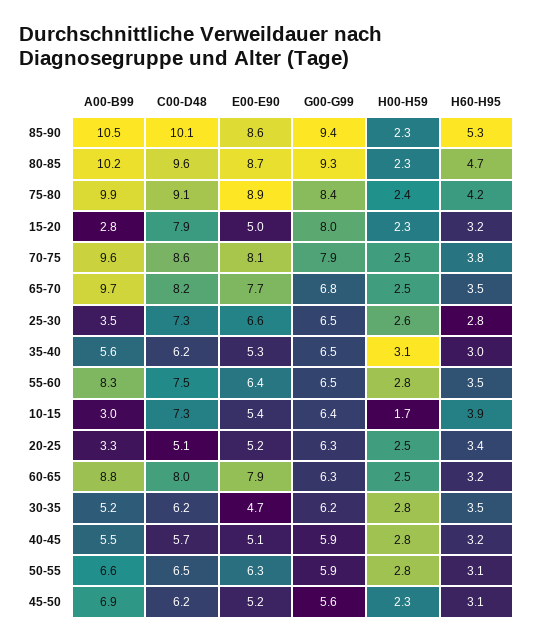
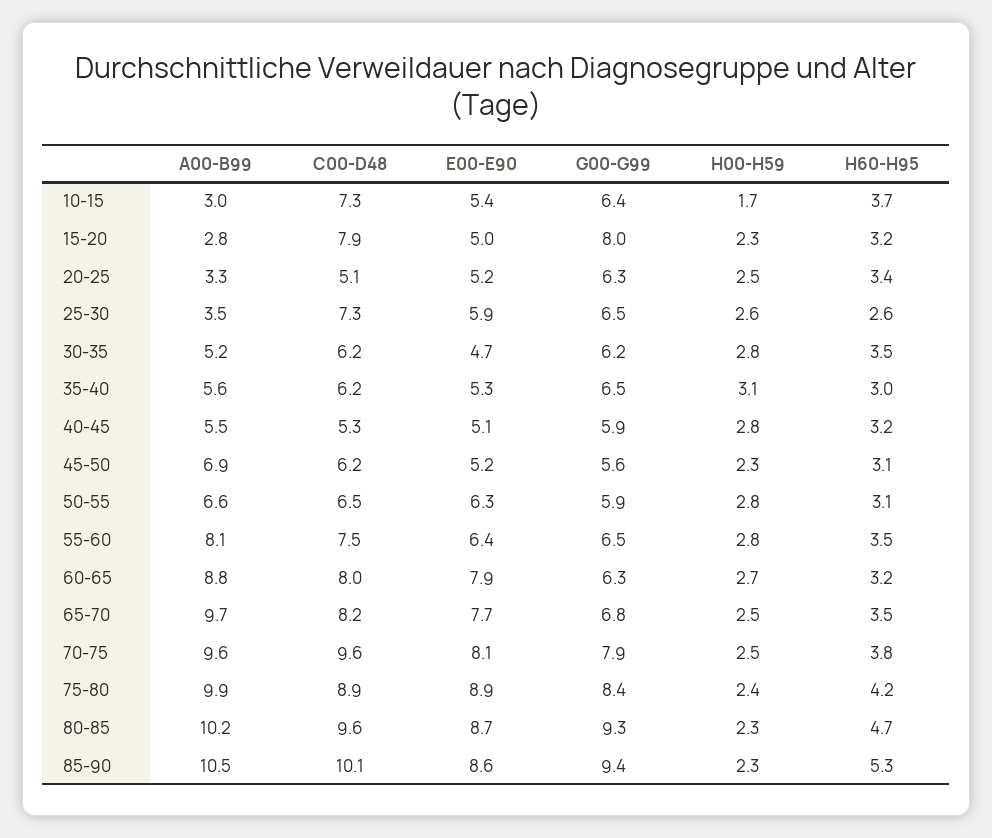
  {
    "A00-B99": {
      "85-90": 10.5,
      "80-85": 10.2,
      "75-80": 9.9,
      "15-20": 2.8,
      "70-75": 9.6,
      "65-70": 9.7,
      "25-30": 3.5,
      "35-40": 5.6,
-     "55-60": 8.3,
+     "55-60": 8.1,
      "10-15": 3,
      "20-25": 3.3,
      "60-65": 8.8,
      "30-35": 5.2,
      "40-45": 5.5,
      "50-55": 6.6,
      "45-50": 6.9
    },
    "C00-D48": {
      "85-90": 10.1,
      "80-85": 9.6,
-     "75-80": 9.1,
+     "75-80": 8.9,
      "15-20": 7.9,
-     "70-75": 8.6,
+     "70-75": 9.6,
      "65-70": 8.2,
      "25-30": 7.3,
      "35-40": 6.2,
      "55-60": 7.5,
      "10-15": 7.3,
      "20-25": 5.1,
      "60-65": 8,
      "30-35": 6.2,
-     "40-45": 5.7,
+     "40-45": 5.3,
      "50-55": 6.5,
      "45-50": 6.2
    },
    "E00-E90": {
      "85-90": 8.6,
      "80-85": 8.7,
      "75-80": 8.9,
      "15-20": 5,
      "70-75": 8.1,
      "65-70": 7.7,
-     "25-30": 6.6,
+     "25-30": 5.9,
      "35-40": 5.3,
      "55-60": 6.4,
      "10-15": 5.4,
      "20-25": 5.2,
      "60-65": 7.9,
      "30-35": 4.7,
      "40-45": 5.1,
      "50-55": 6.3,
      "45-50": 5.2
    },
    "G00-G99": {
      "85-90": 9.4,
      "80-85": 9.3,
      "75-80": 8.4,
      "15-20": 8,
      "70-75": 7.9,
      "65-70": 6.8,
      "25-30": 6.5,
      "35-40": 6.5,
      "55-60": 6.5,
      "10-15": 6.4,
      "20-25": 6.3,
      "60-65": 6.3,
      "30-35": 6.2,
      "40-45": 5.9,
      "50-55": 5.9,
      "45-50": 5.6
    },
    "H00-H59": {
      "85-90": 2.3,
      "80-85": 2.3,
      "75-80": 2.4,
      "15-20": 2.3,
      "70-75": 2.5,
      "65-70": 2.5,
      "25-30": 2.6,
      "35-40": 3.1,
      "55-60": 2.8,
      "10-15": 1.7,
      "20-25": 2.5,
-     "60-65": 2.5,
+     "60-65": 2.7,
      "30-35": 2.8,
      "40-45": 2.8,
      "50-55": 2.8,
      "45-50": 2.3
    },
    "H60-H95": {
      "85-90": 5.3,
      "80-85": 4.7,
      "75-80": 4.2,
      "15-20": 3.2,
      "70-75": 3.8,
      "65-70": 3.5,
-     "25-30": 2.8,
+     "25-30": 2.6,
      "35-40": 3,
      "55-60": 3.5,
-     "10-15": 3.9,
+     "10-15": 3.7,
      "20-25": 3.4,
      "60-65": 3.2,
      "30-35": 3.5,
      "40-45": 3.2,
      "50-55": 3.1,
      "45-50": 3.1
    }
  }

